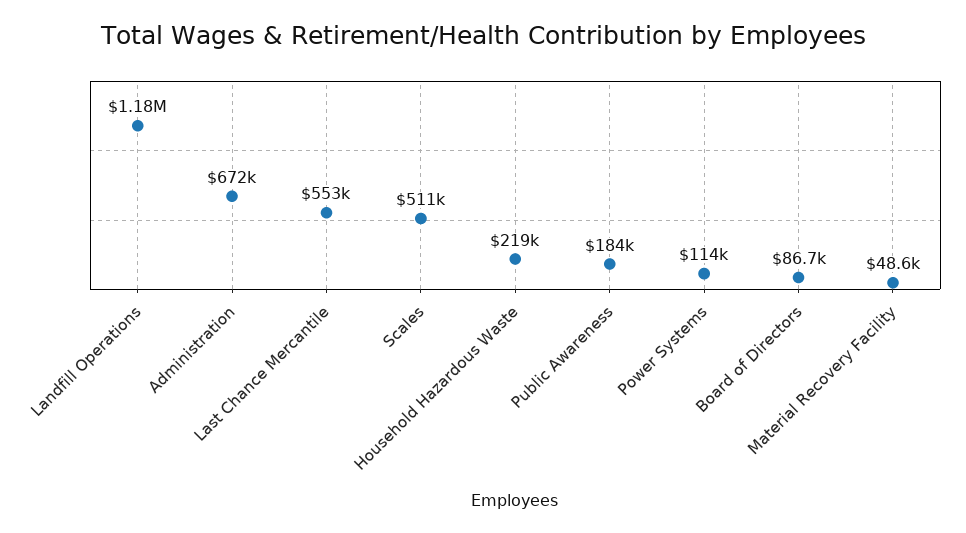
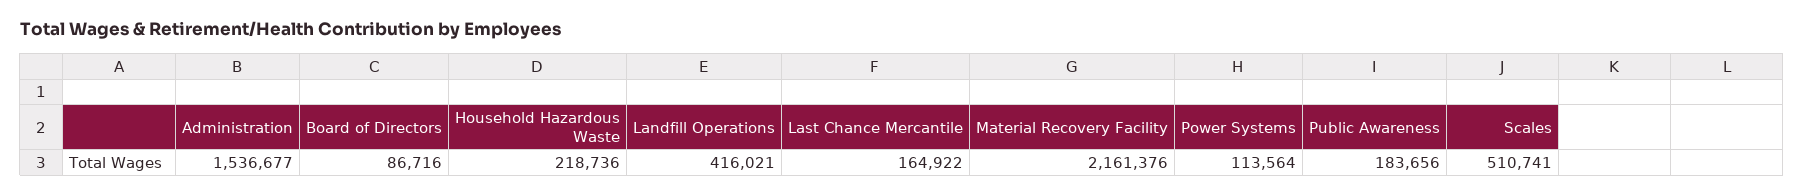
  {
-   "Landfill Operations": 1180000,
+   "Landfill Operations": 416021,
-   "Administration": 672000,
+   "Administration": 1536677,
-   "Last Chance Mercantile": 553000,
+   "Last Chance Mercantile": 164922,
    "Scales": 510741,
    "Household Hazardous Waste": 218736,
    "Public Awareness": 183656,
    "Power Systems": 113564,
    "Board of Directors": 86716,
-   "Material Recovery Facility": 48600
+   "Material Recovery Facility": 2161376
  }

